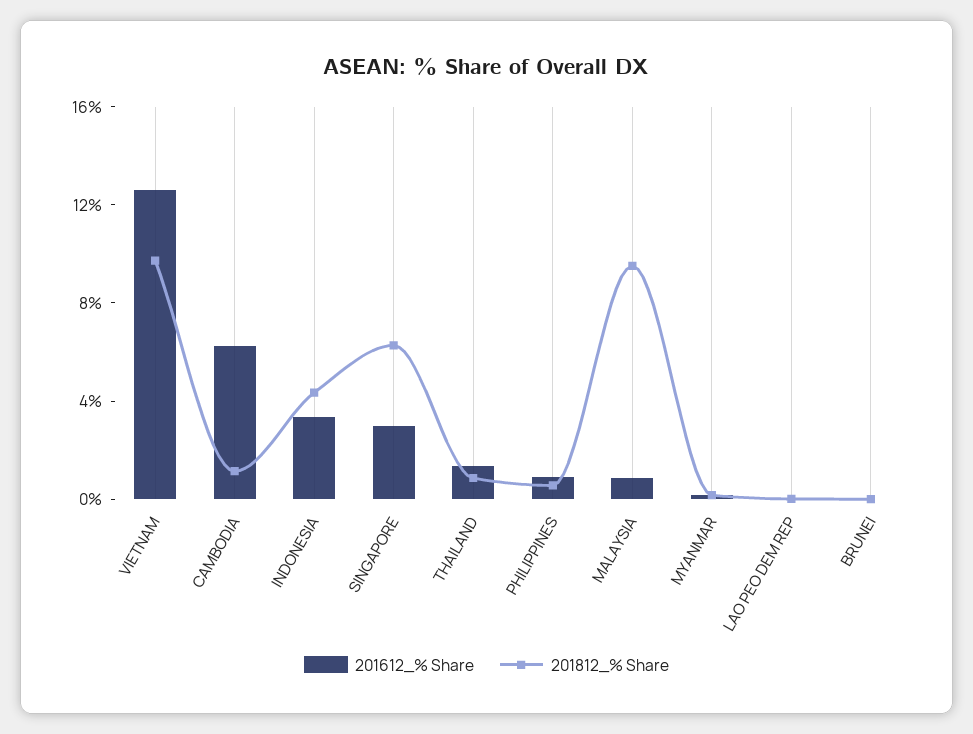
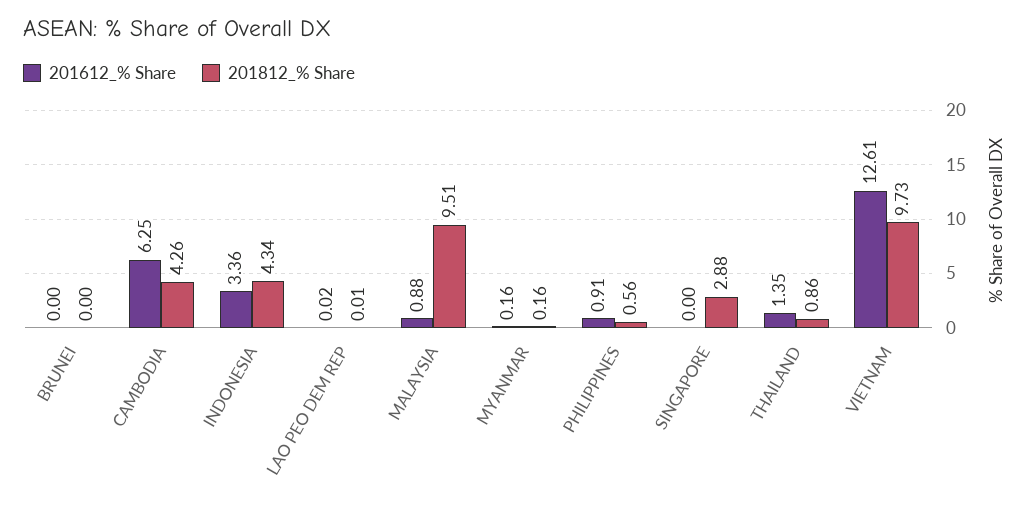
  {
    "201612_% Share": {
      "VIETNAM": 12.61,
      "CAMBODIA": 6.25,
      "INDONESIA": 3.36,
-     "SINGAPORE": 3,
+     "SINGAPORE": 0,
      "THAILAND": 1.35,
      "PHILIPPINES": 0.91,
      "MALAYSIA": 0.88,
      "MYANMAR": 0.16,
      "LAO PEO DEM REP": 0.02,
      "BRUNEI": 0
    },
    "201812_% Share": {
      "VIETNAM": 9.73,
-     "CAMBODIA": 1,
+     "CAMBODIA": 4.26,
      "INDONESIA": 4.34,
-     "SINGAPORE": 6,
+     "SINGAPORE": 2.88,
      "THAILAND": 0.86,
      "PHILIPPINES": 0.56,
      "MALAYSIA": 9.51,
      "MYANMAR": 0.16,
      "LAO PEO DEM REP": 0.01,
      "BRUNEI": 0
    }
  }

